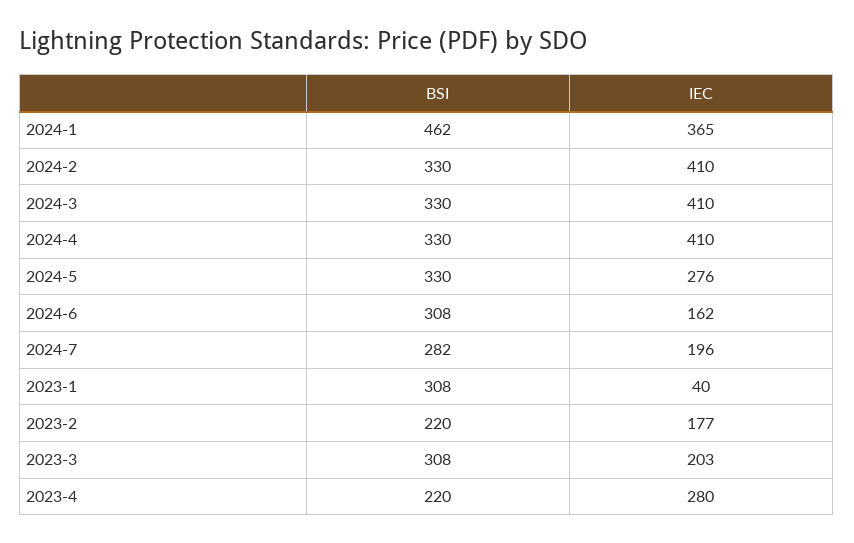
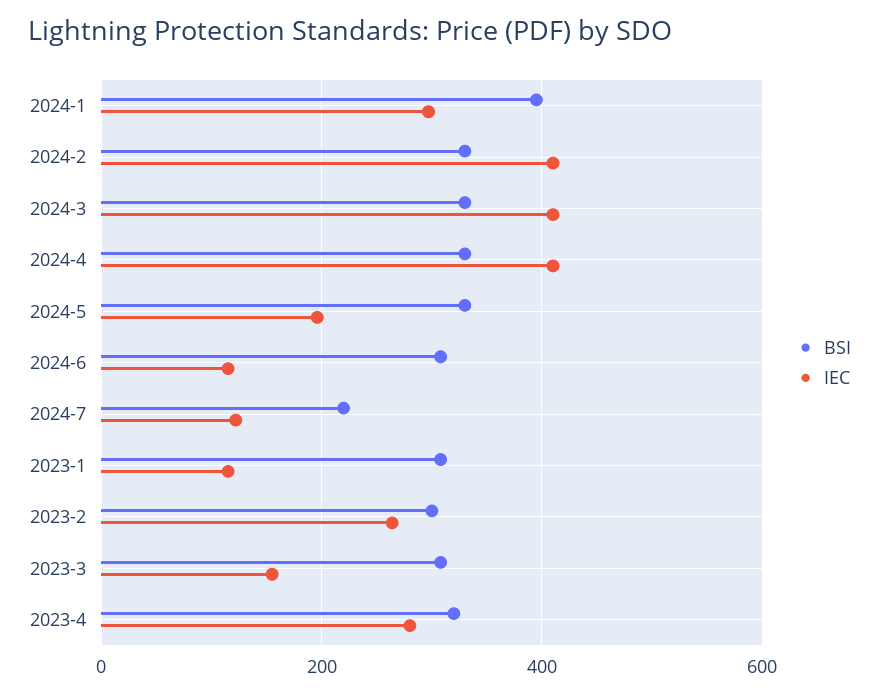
  {
    "BSI": {
-     "2024-1": 462,
+     "2024-1": 400,
      "2024-2": 330,
      "2024-3": 330,
      "2024-4": 330,
      "2024-5": 330,
      "2024-6": 308,
-     "2024-7": 282,
+     "2024-7": 220,
      "2023-1": 308,
-     "2023-2": 220,
+     "2023-2": 300,
      "2023-3": 308,
-     "2023-4": 220
+     "2023-4": 320
    },
    "IEC": {
-     "2024-1": 365,
+     "2024-1": 300,
      "2024-2": 410,
      "2024-3": 410,
      "2024-4": 410,
-     "2024-5": 276,
+     "2024-5": 200,
-     "2024-6": 162,
+     "2024-6": 120,
-     "2024-7": 196,
+     "2024-7": 120,
-     "2023-1": 40,
+     "2023-1": 120,
-     "2023-2": 177,
+     "2023-2": 260,
-     "2023-3": 203,
+     "2023-3": 160,
      "2023-4": 280
    }
  }

